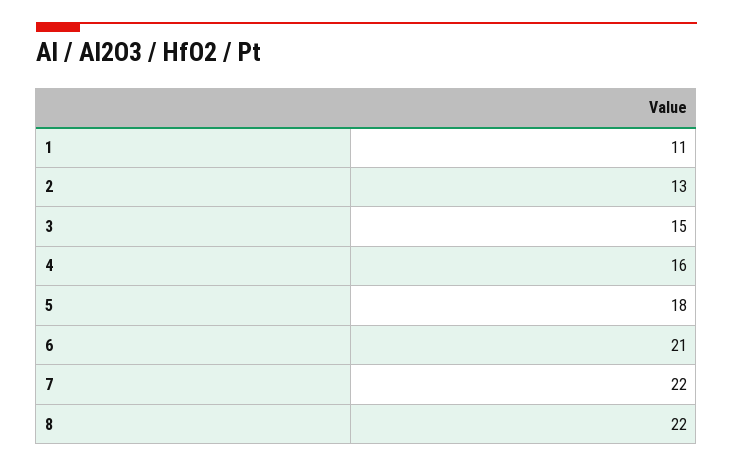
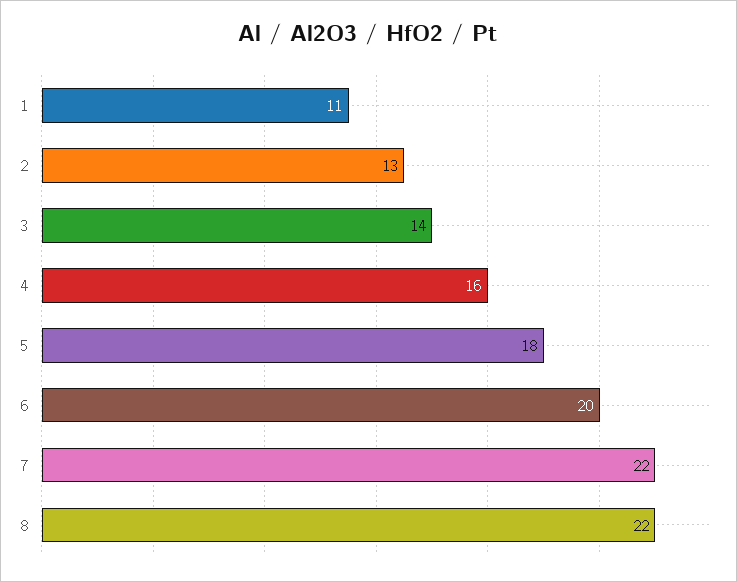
  {
    "1": 11,
    "2": 13,
-   "3": 15,
+   "3": 14,
    "4": 16,
    "5": 18,
-   "6": 21,
+   "6": 20,
    "7": 22,
    "8": 22
  }

